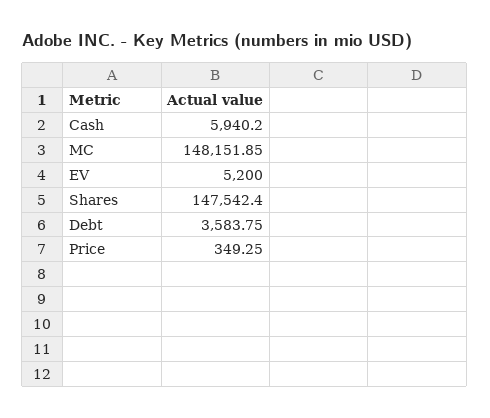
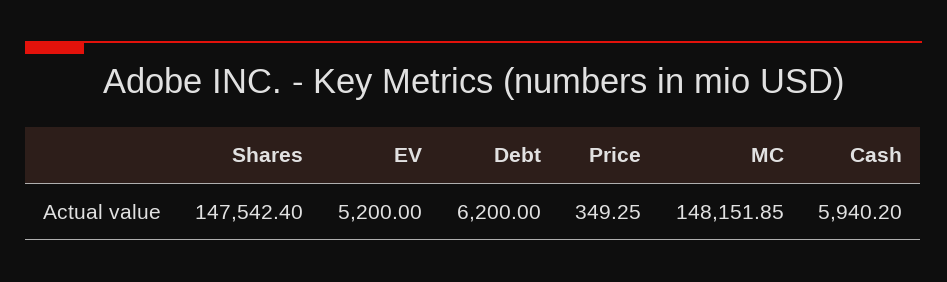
  {
    "Cash": 5940.2,
    "MC": 148151.85,
    "EV": 5200,
    "Shares": 147542.4,
-   "Debt": 3583.75,
+   "Debt": 6200,
    "Price": 349.25
  }

